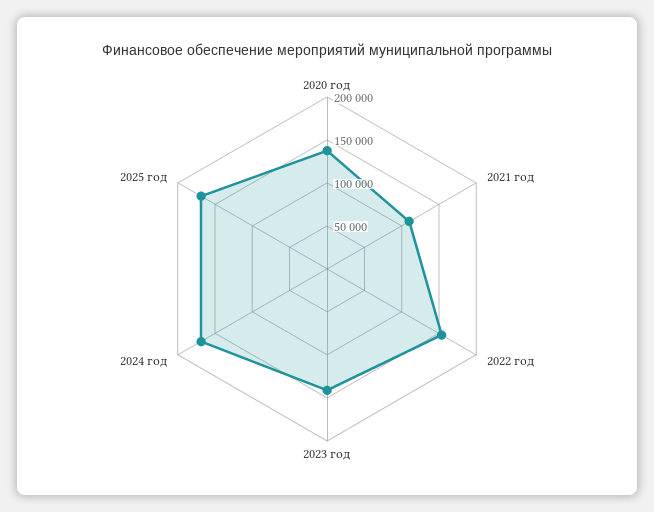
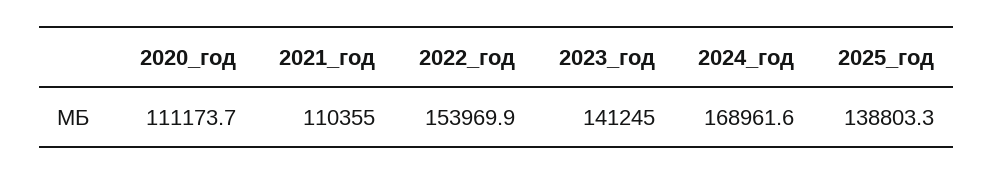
  {
-   "2020 год": 140000,
+   "2020 год": 111173.7,
    "2021 год": 110355,
    "2022 год": 153969.9,
    "2023 год": 141245,
    "2024 год": 168961.6,
-   "2025 год": 170000
+   "2025 год": 138803.3
  }

